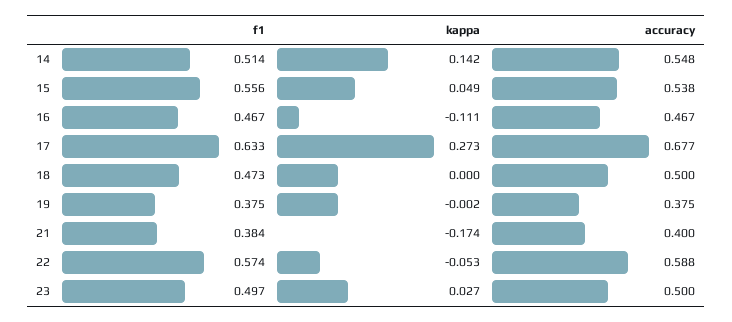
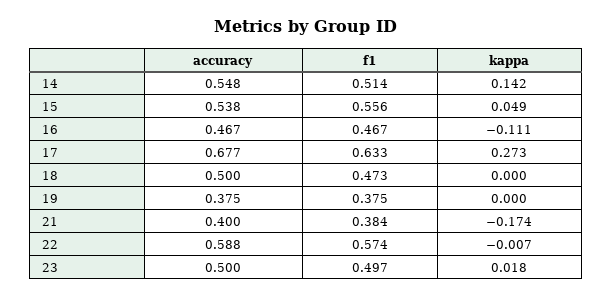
  {
    "f1": {
      "14": 0.514,
      "15": 0.556,
      "16": 0.467,
      "17": 0.633,
      "18": 0.473,
      "19": 0.375,
      "21": 0.384,
      "22": 0.574,
      "23": 0.497
    },
    "kappa": {
      "14": 0.142,
      "15": 0.049,
      "16": -0.111,
      "17": 0.273,
      "18": 0,
-     "19": -0.002,
+     "19": 0,
      "21": -0.174,
-     "22": -0.053,
+     "22": -0.007,
-     "23": 0.027
+     "23": 0.018
    },
    "accuracy": {
      "14": 0.548,
      "15": 0.538,
      "16": 0.467,
      "17": 0.677,
      "18": 0.5,
      "19": 0.375,
      "21": 0.4,
      "22": 0.588,
      "23": 0.5
    }
  }

